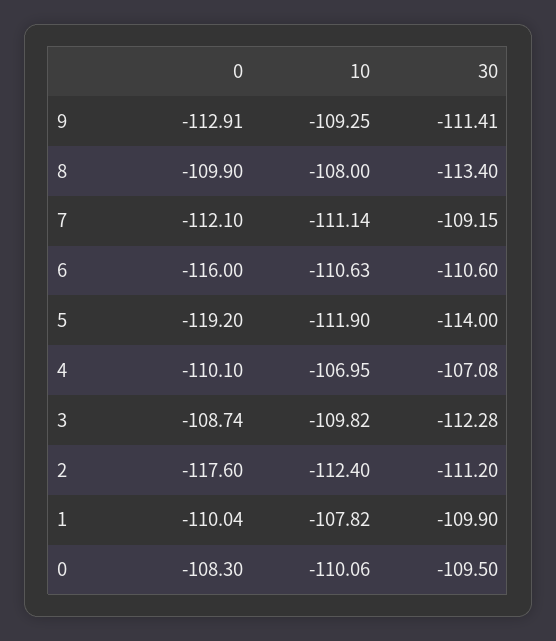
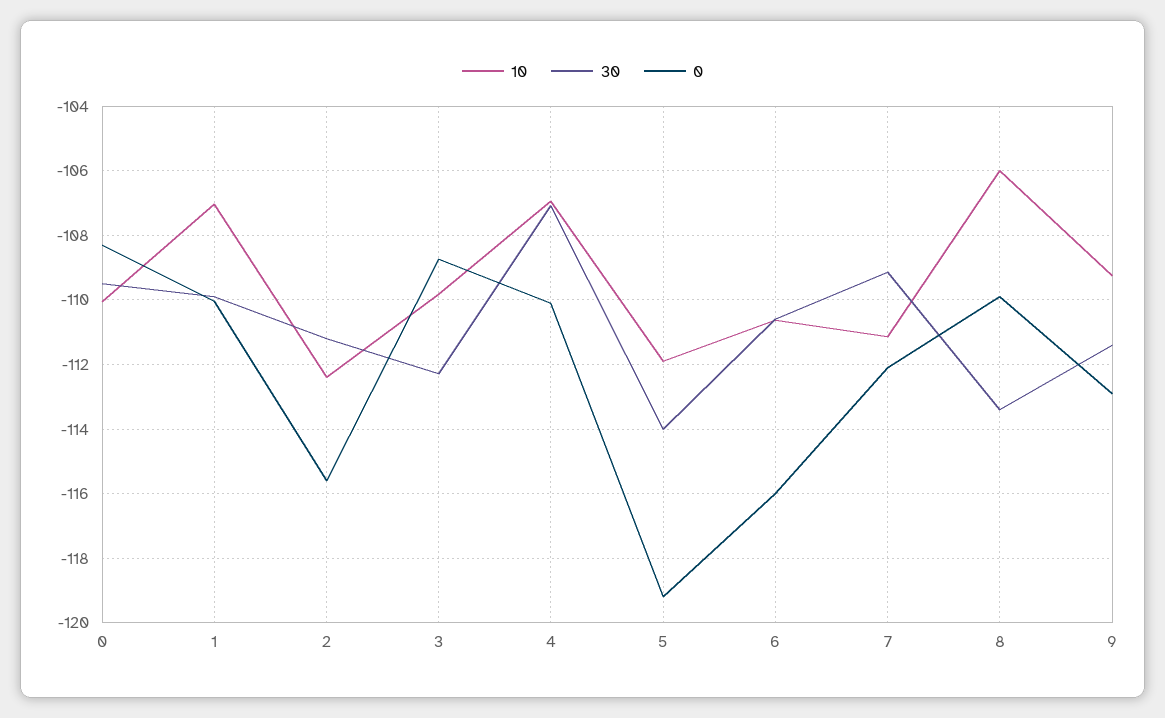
  {
    "0": {
      "9": -112.91,
      "8": -109.9,
      "7": -112.1,
      "6": -116,
      "5": -119.2,
      "4": -110.1,
      "3": -108.74,
-     "2": -117.6,
+     "2": -115.6,
      "1": -110.04,
      "0": -108.3
    },
    "10": {
      "9": -109.25,
-     "8": -108,
+     "8": -106,
      "7": -111.14,
      "6": -110.63,
      "5": -111.9,
      "4": -106.95,
      "3": -109.82,
      "2": -112.4,
-     "1": -107.82,
+     "1": -107,
      "0": -110.06
    },
    "30": {
      "9": -111.41,
      "8": -113.4,
      "7": -109.15,
      "6": -110.6,
      "5": -114,
      "4": -107.08,
      "3": -112.28,
      "2": -111.2,
      "1": -109.9,
      "0": -109.5
    }
  }

